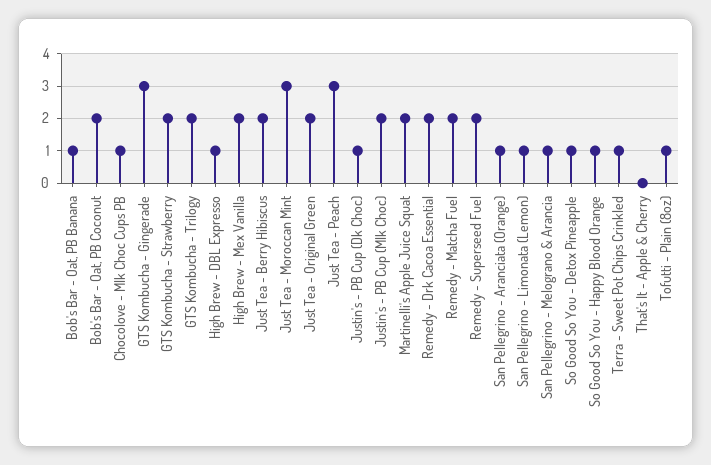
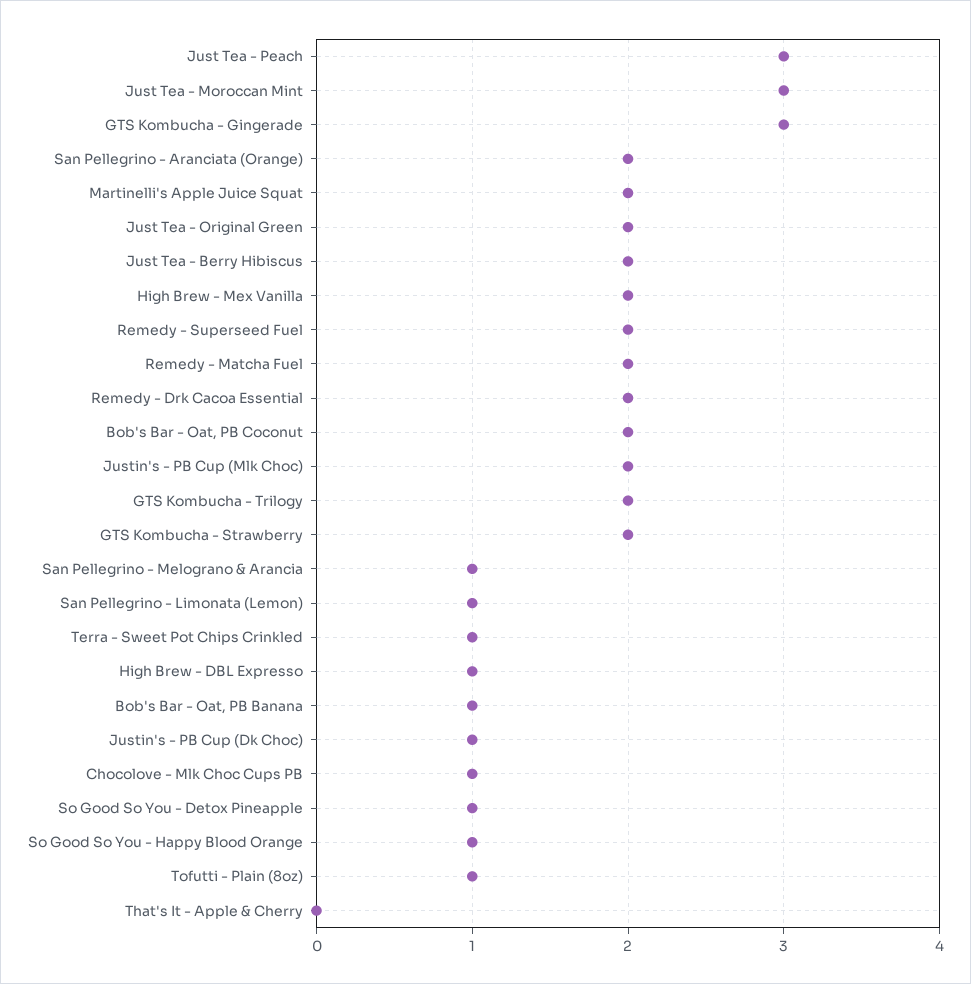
  {
    "Bob's Bar - Oat, PB Banana": 1,
    "Bob's Bar - Oat, PB Coconut": 2,
    "Chocolove - Mlk Choc Cups PB": 1,
    "GTS Kombucha - Gingerade": 3,
    "GTS Kombucha - Strawberry": 2,
    "GTS Kombucha - Trilogy": 2,
    "High Brew - DBL Expresso": 1,
    "High Brew - Mex Vanilla": 2,
    "Just Tea - Berry Hibiscus": 2,
    "Just Tea - Moroccan Mint": 3,
    "Just Tea - Original Green": 2,
    "Just Tea - Peach": 3,
    "Justin's - PB Cup (Dk Choc)": 1,
    "Justin's - PB Cup (Mlk Choc)": 2,
    "Martinelli's Apple Juice Squat": 2,
    "Remedy - Drk Cacoa Essential": 2,
    "Remedy - Matcha Fuel": 2,
    "Remedy - Superseed Fuel": 2,
-   "San Pellegrino - Aranciata (Orange)": 1,
+   "San Pellegrino - Aranciata (Orange)": 2,
    "San Pellegrino - Limonata (Lemon)": 1,
    "San Pellegrino - Melograno & Arancia": 1,
    "So Good So You - Detox Pineapple": 1,
    "So Good So You - Happy Blood Orange": 1,
    "Terra - Sweet Pot Chips Crinkled": 1,
    "That's It - Apple & Cherry": 0,
    "Tofutti - Plain (8oz)": 1
  }

